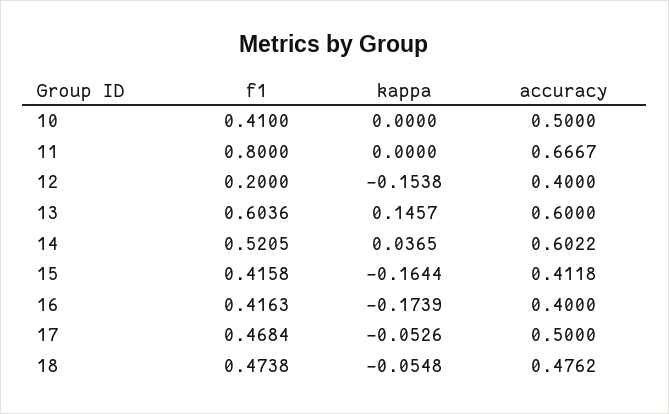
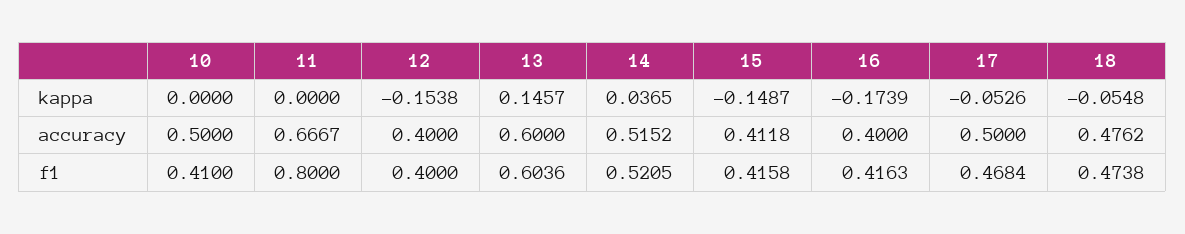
  {
    "f1": {
      "10": 0.41,
      "11": 0.8,
-     "12": 0.2,
+     "12": 0.4,
      "13": 0.6036,
      "14": 0.5205,
      "15": 0.4158,
      "16": 0.4163,
      "17": 0.4684,
      "18": 0.4738
    },
    "kappa": {
      "10": 0,
      "11": 0,
      "12": -0.1538,
      "13": 0.1457,
      "14": 0.0365,
-     "15": -0.1644,
+     "15": -0.1487,
      "16": -0.1739,
      "17": -0.0526,
      "18": -0.0548
    },
    "accuracy": {
      "10": 0.5,
      "11": 0.6667,
      "12": 0.4,
      "13": 0.6,
-     "14": 0.6022,
+     "14": 0.5152,
      "15": 0.4118,
      "16": 0.4,
      "17": 0.5,
      "18": 0.4762
    }
  }

